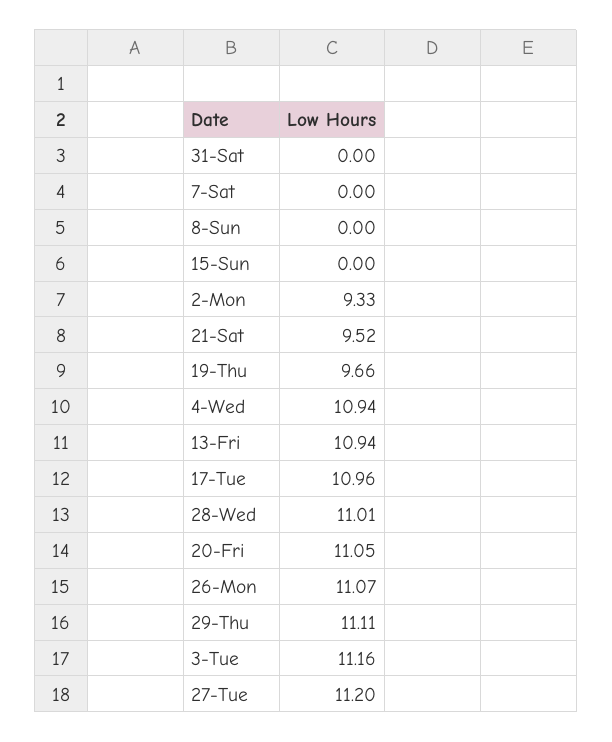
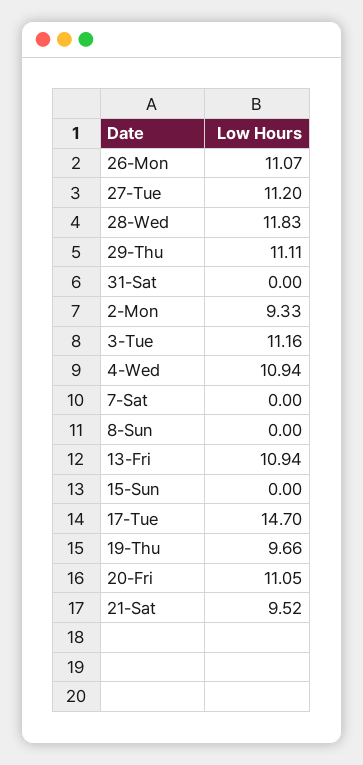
  {
    "31-Sat": 0,
    "7-Sat": 0,
    "8-Sun": 0,
    "15-Sun": 0,
    "2-Mon": 9.33,
    "21-Sat": 9.52,
    "19-Thu": 9.66,
    "4-Wed": 10.94,
    "13-Fri": 10.94,
-   "17-Tue": 10.96,
+   "17-Tue": 14.7,
-   "28-Wed": 11.01,
+   "28-Wed": 11.83,
    "20-Fri": 11.05,
    "26-Mon": 11.07,
    "29-Thu": 11.11,
    "3-Tue": 11.16,
    "27-Tue": 11.2
  }

